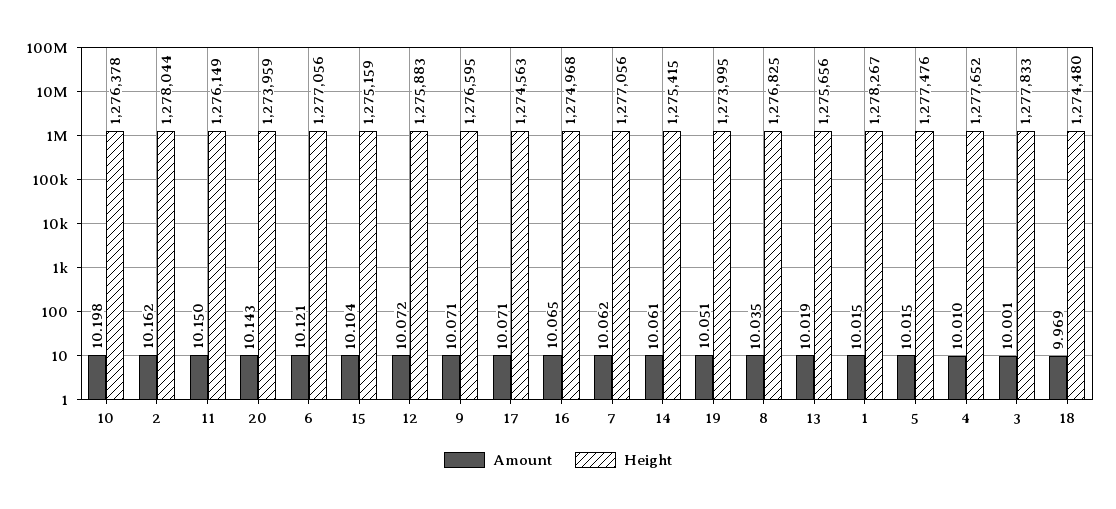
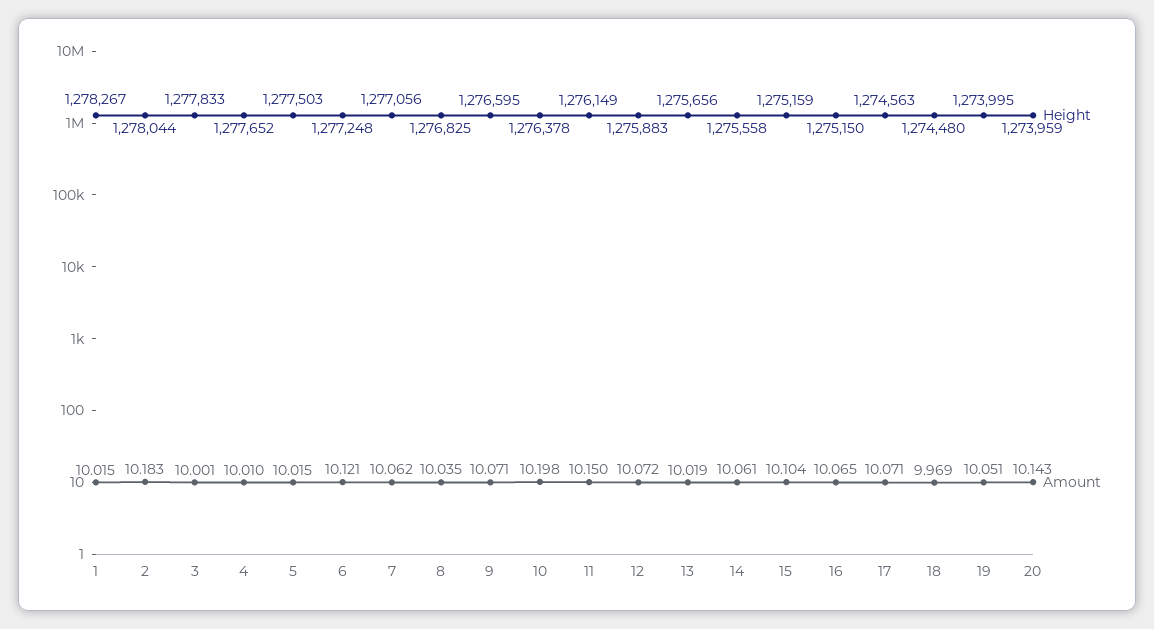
  {
    "Amount": {
      "10": 10.198,
-     "2": 10.162,
+     "2": 10.183,
      "11": 10.15,
      "20": 10.143,
      "6": 10.121,
      "15": 10.104,
      "12": 10.072,
      "9": 10.071,
      "17": 10.071,
      "16": 10.065,
      "7": 10.062,
      "14": 10.061,
      "19": 10.051,
      "8": 10.035,
      "13": 10.019,
      "1": 10.015,
      "5": 10.015,
      "4": 10.01,
      "3": 10.001,
      "18": 9.969
    },
    "Height": {
      "10": 1276378,
      "2": 1278044,
      "11": 1276149,
      "20": 1273959,
-     "6": 1277056,
+     "6": 1277248,
      "15": 1275159,
      "12": 1275883,
      "9": 1276595,
      "17": 1274563,
-     "16": 1274968,
+     "16": 1275150,
      "7": 1277056,
-     "14": 1275415,
+     "14": 1275558,
      "19": 1273995,
      "8": 1276825,
      "13": 1275656,
      "1": 1278267,
-     "5": 1277476,
+     "5": 1277503,
      "4": 1277652,
      "3": 1277833,
      "18": 1274480
    }
  }

